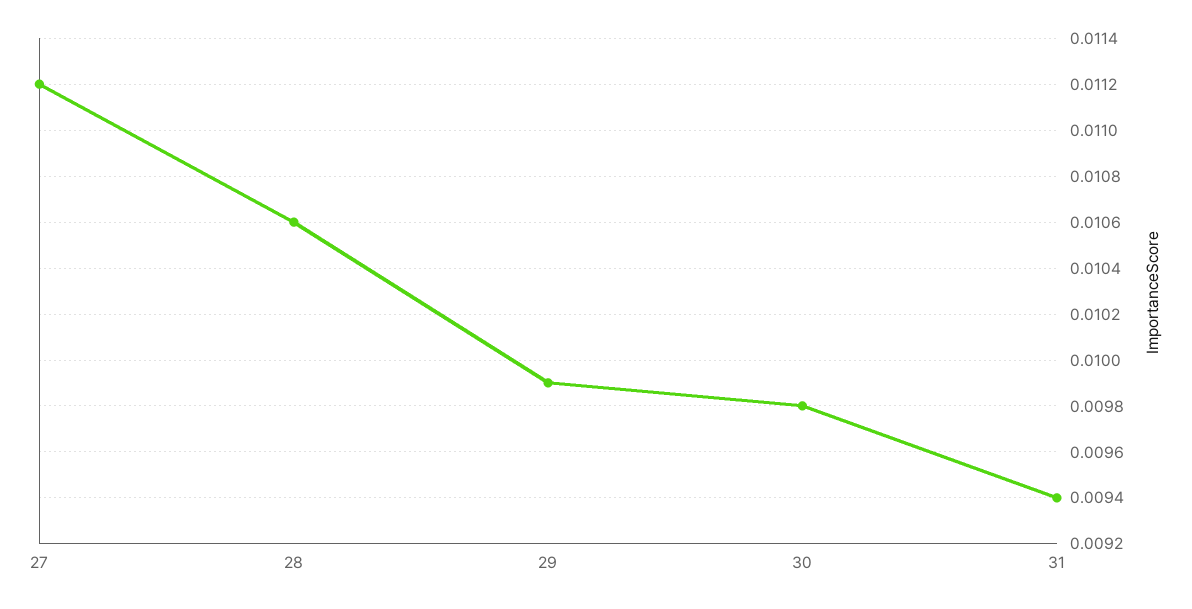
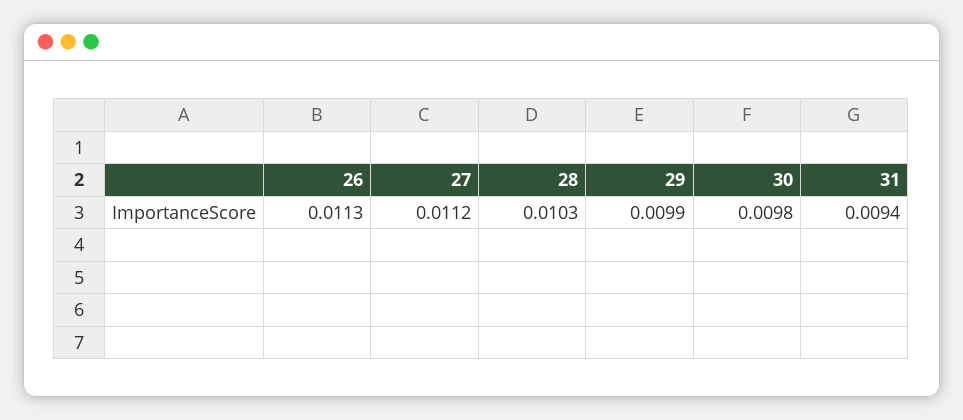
  {
    "27": 0.0112,
-   "28": 0.0106,
+   "28": 0.0103,
    "29": 0.0099,
    "30": 0.0098,
-   "31": 0.0094
+   "31": 0.0094,
+   "26": 0.0113
  }

